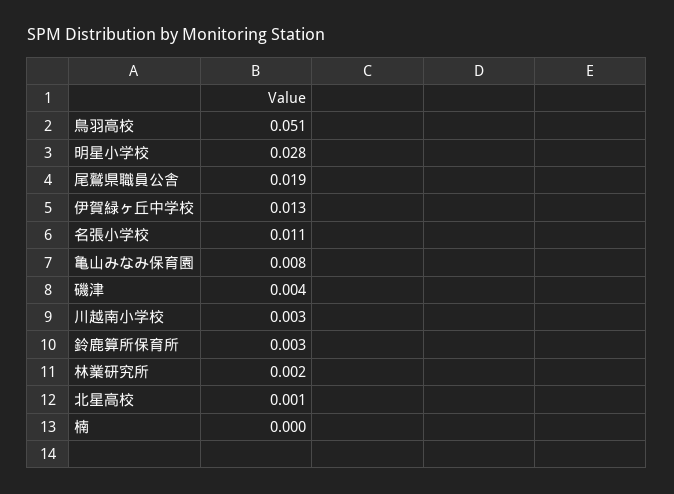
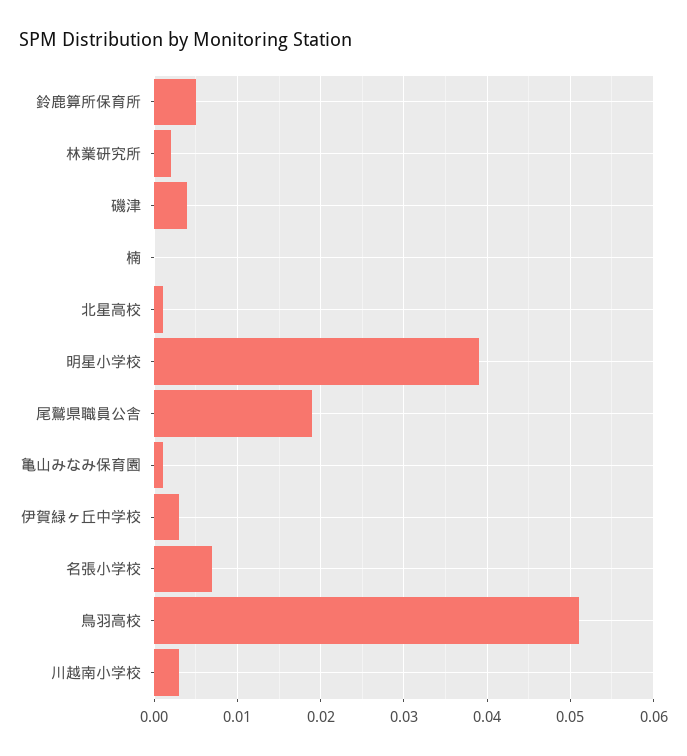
  {
    "鳥羽高校": 0.051,
-   "明星小学校": 0.028,
+   "明星小学校": 0.039,
    "尾鷲県職員公舎": 0.019,
-   "伊賀緑ヶ丘中学校": 0.013,
+   "伊賀緑ヶ丘中学校": 0.003,
-   "名張小学校": 0.011,
+   "名張小学校": 0.007,
-   "亀山みなみ保育園": 0.008,
+   "亀山みなみ保育園": 0.001,
    "磯津": 0.004,
    "川越南小学校": 0.003,
-   "鈴鹿算所保育所": 0.003,
+   "鈴鹿算所保育所": 0.005,
    "林業研究所": 0.002,
    "北星高校": 0.001,
    "楠": 0
  }

